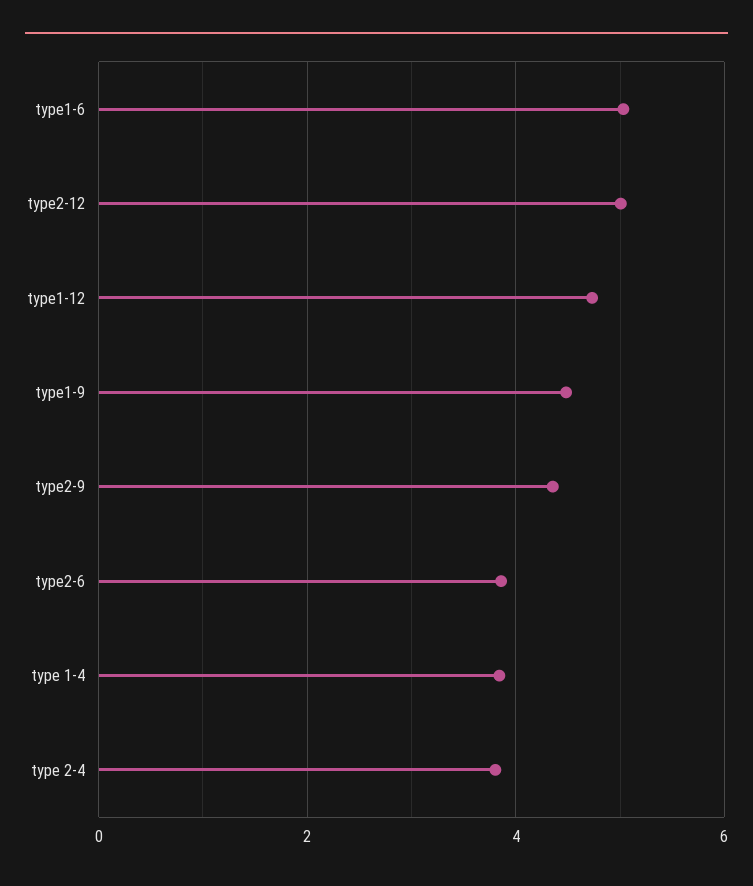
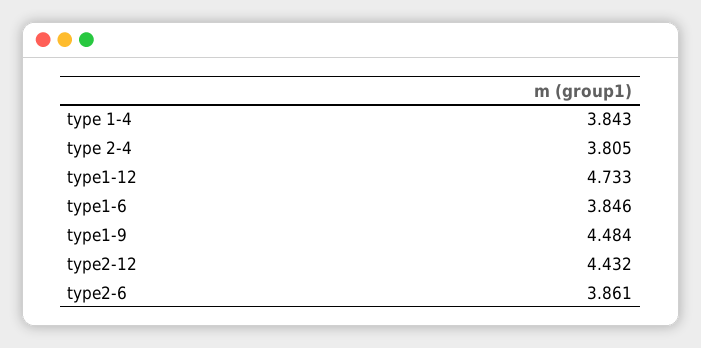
  {
-   "type1-6": 5,
+   "type1-6": 3.846,
-   "type2-12": 5,
+   "type2-12": 4.432,
    "type1-12": 4.733,
    "type1-9": 4.484,
-   "type2-9": 4.4,
    "type2-6": 3.861,
    "type 1-4": 3.843,
    "type 2-4": 3.805
  }

